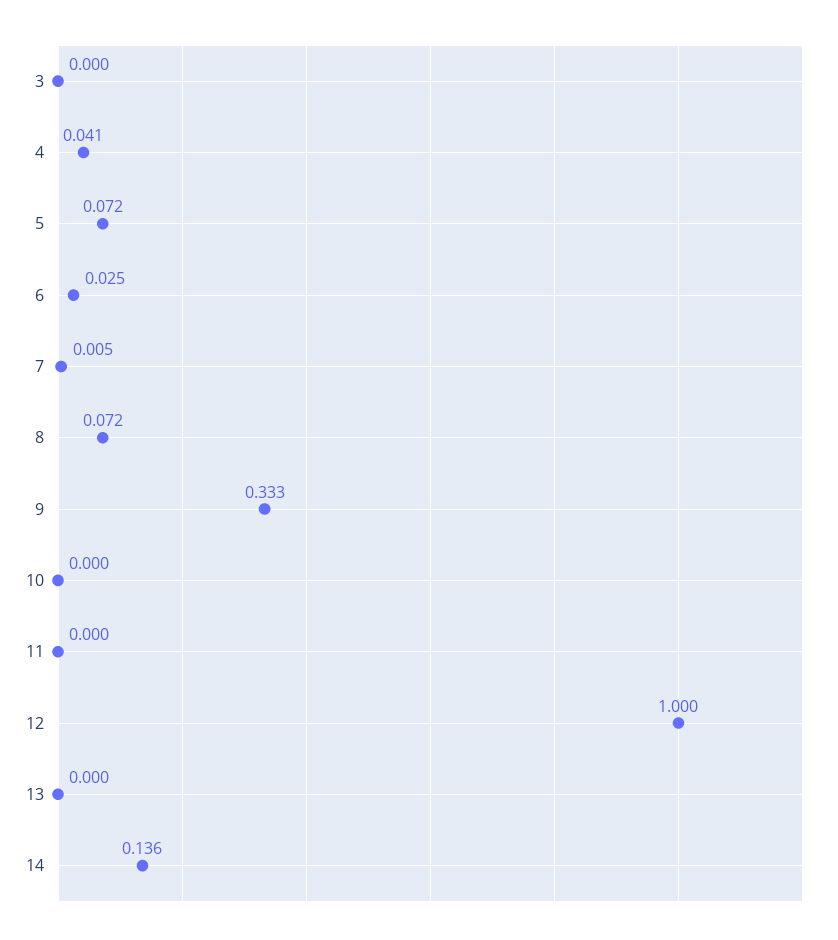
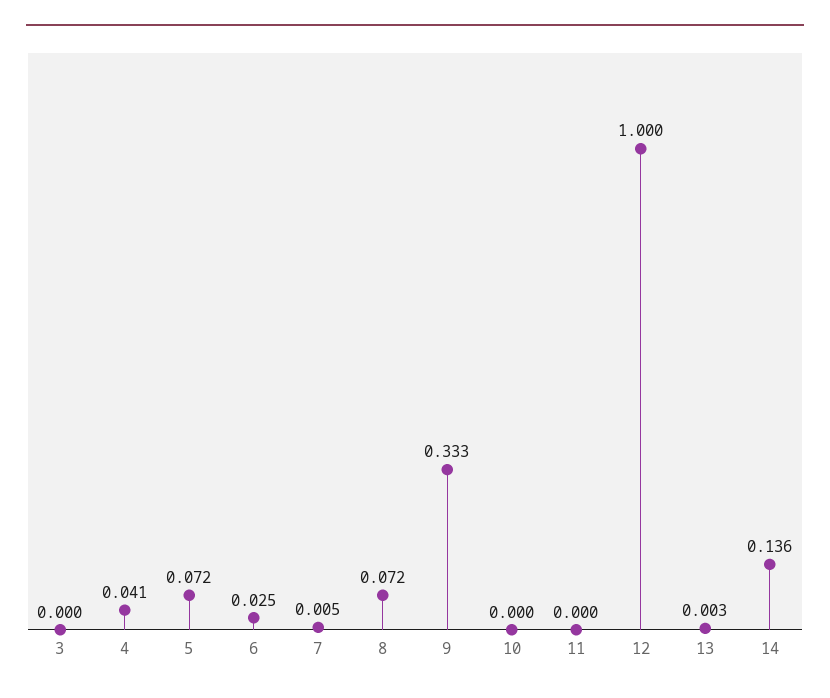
  {
    "3": 0,
    "4": 0.041,
    "5": 0.072,
    "6": 0.025,
    "7": 0.005,
    "8": 0.072,
    "9": 0.333,
    "10": 0,
    "11": 0,
    "12": 1,
-   "13": 0,
+   "13": 0.003,
    "14": 0.136
  }

